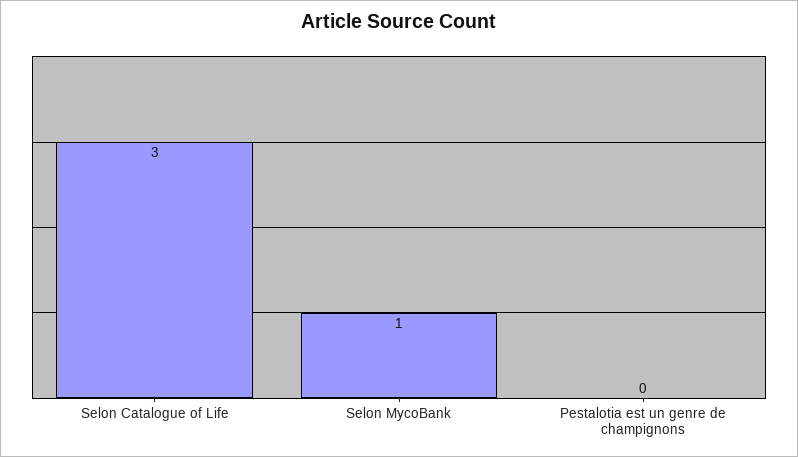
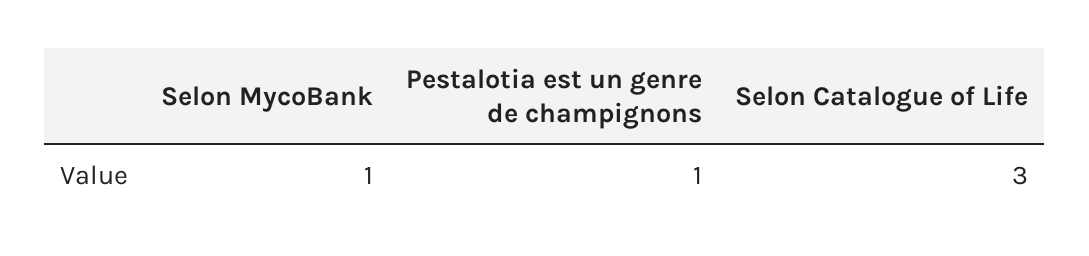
  {
    "Selon Catalogue of Life": 3,
    "Selon MycoBank": 1,
-   "Pestalotia est un genre de champignons": 0
+   "Pestalotia est un genre de champignons": 1
  }

